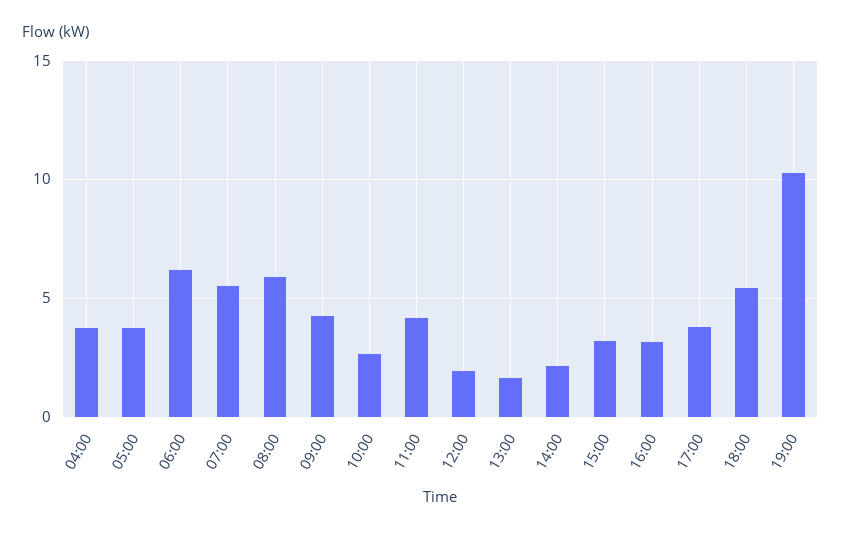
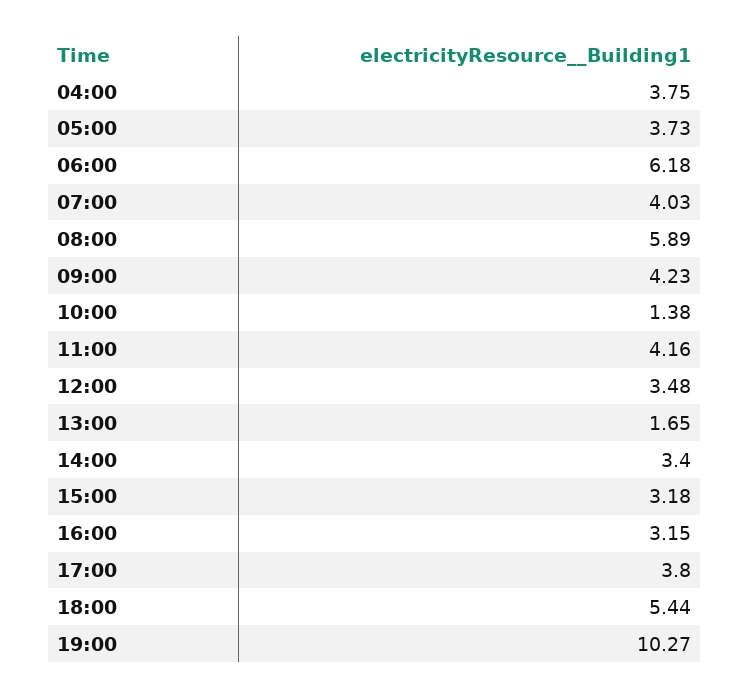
  {
    "04:00": 3.75,
    "05:00": 3.73,
    "06:00": 6.18,
-   "07:00": 5.5,
+   "07:00": 4.03,
    "08:00": 5.89,
    "09:00": 4.23,
-   "10:00": 2.5,
+   "10:00": 1.38,
    "11:00": 4.16,
-   "12:00": 2,
+   "12:00": 3.48,
    "13:00": 1.65,
-   "14:00": 2,
+   "14:00": 3.4,
    "15:00": 3.18,
    "16:00": 3.15,
    "17:00": 3.8,
    "18:00": 5.44,
    "19:00": 10.27
  }

